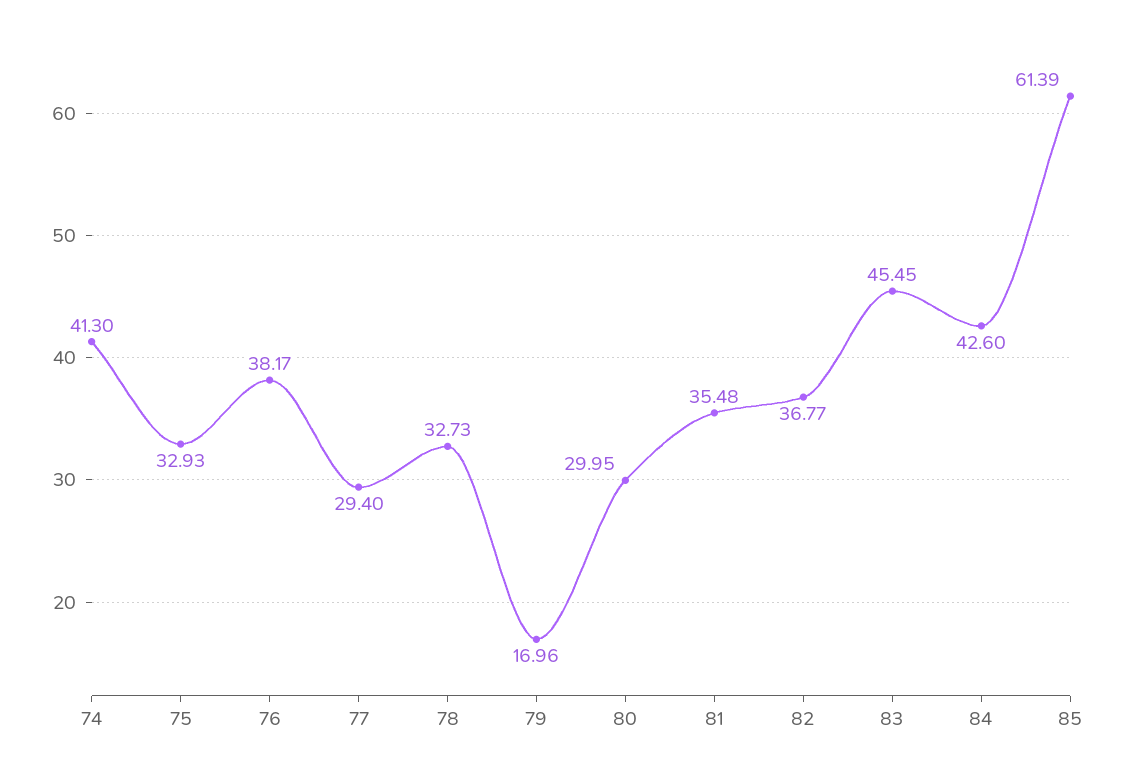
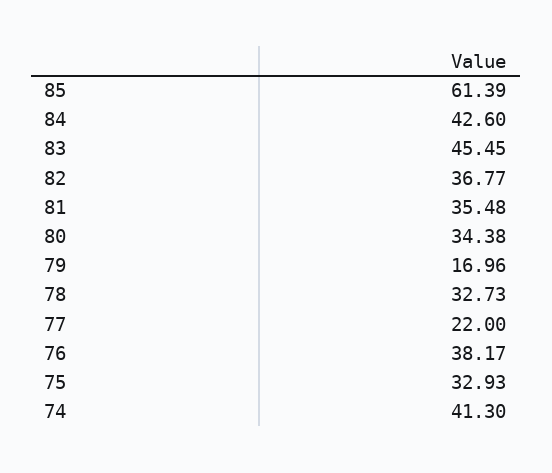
  {
    "74": 41.3,
    "75": 32.93,
    "76": 38.17,
-   "77": 29.4,
+   "77": 22,
    "78": 32.73,
    "79": 16.96,
-   "80": 29.95,
+   "80": 34.38,
    "81": 35.48,
    "82": 36.77,
    "83": 45.45,
    "84": 42.6,
    "85": 61.39
  }

